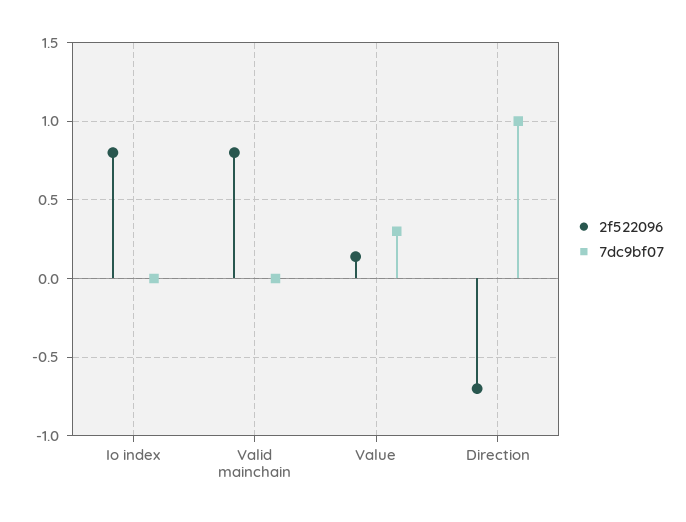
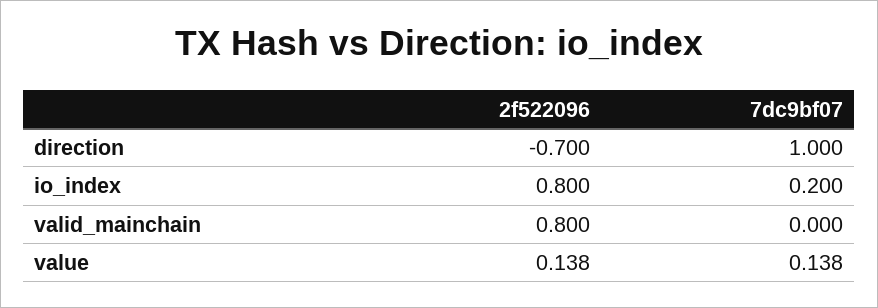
  {
    "2f522096": {
      "Io index": 0.8,
      "Valid mainchain": 0.8,
      "Value": 0.138,
      "Direction": -0.7
    },
    "7dc9bf07": {
-     "Io index": 0,
+     "Io index": 0.2,
      "Valid mainchain": 0,
-     "Value": 0.3,
+     "Value": 0.138,
      "Direction": 1
    }
  }

